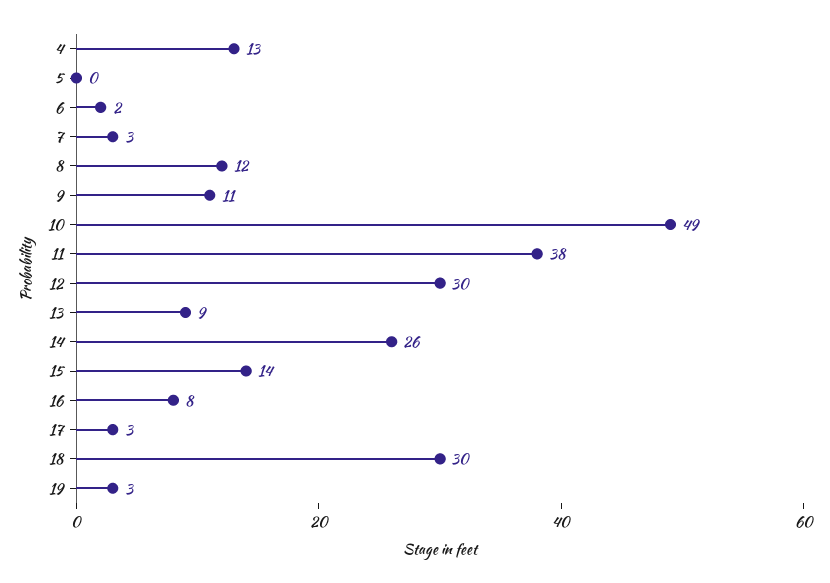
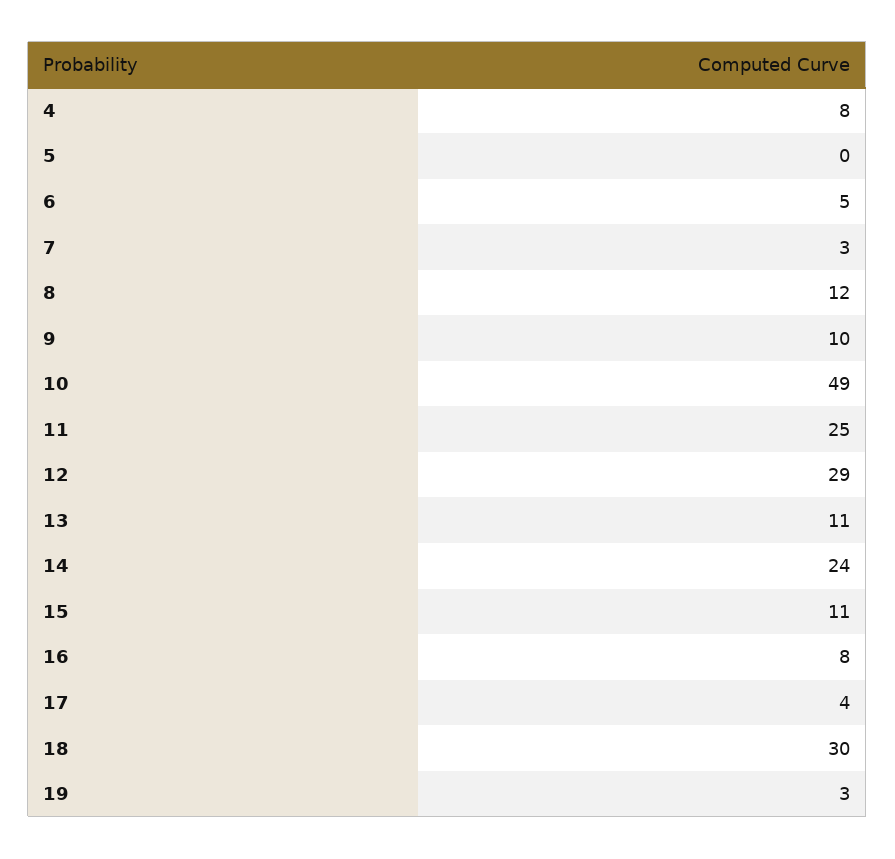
  {
-   "4": 13,
+   "4": 8,
    "5": 0,
-   "6": 2,
+   "6": 5,
    "7": 3,
    "8": 12,
-   "9": 11,
+   "9": 10,
    "10": 49,
-   "11": 38,
+   "11": 25,
-   "12": 30,
+   "12": 29,
-   "13": 9,
+   "13": 11,
-   "14": 26,
+   "14": 24,
-   "15": 14,
+   "15": 11,
    "16": 8,
-   "17": 3,
+   "17": 4,
    "18": 30,
    "19": 3
  }

